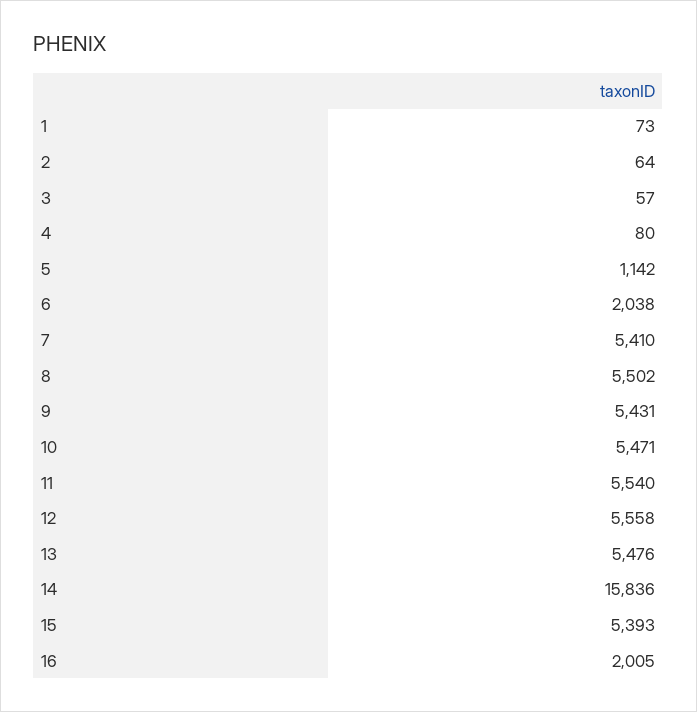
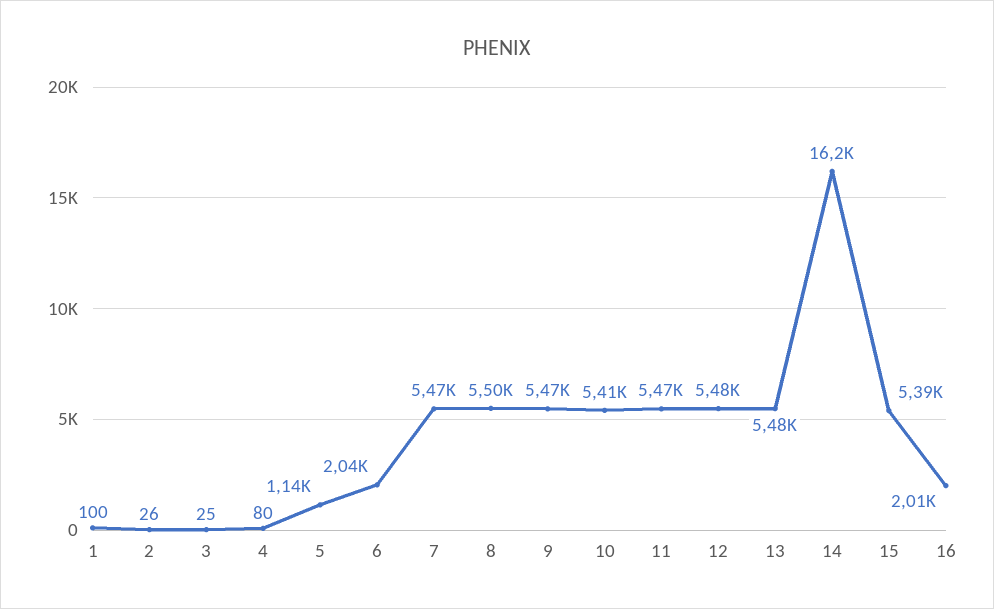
  {
-   "1": 73,
+   "1": 100,
-   "2": 64,
+   "2": 26,
-   "3": 57,
+   "3": 25,
    "4": 80,
    "5": 1142,
    "6": 2038,
-   "7": 5410,
+   "7": 5470,
    "8": 5502,
-   "9": 5431,
+   "9": 5470,
-   "10": 5471,
+   "10": 5410,
-   "11": 5540,
+   "11": 5470,
-   "12": 5558,
+   "12": 5480,
    "13": 5476,
-   "14": 15836,
+   "14": 16200,
    "15": 5393,
    "16": 2005
  }

